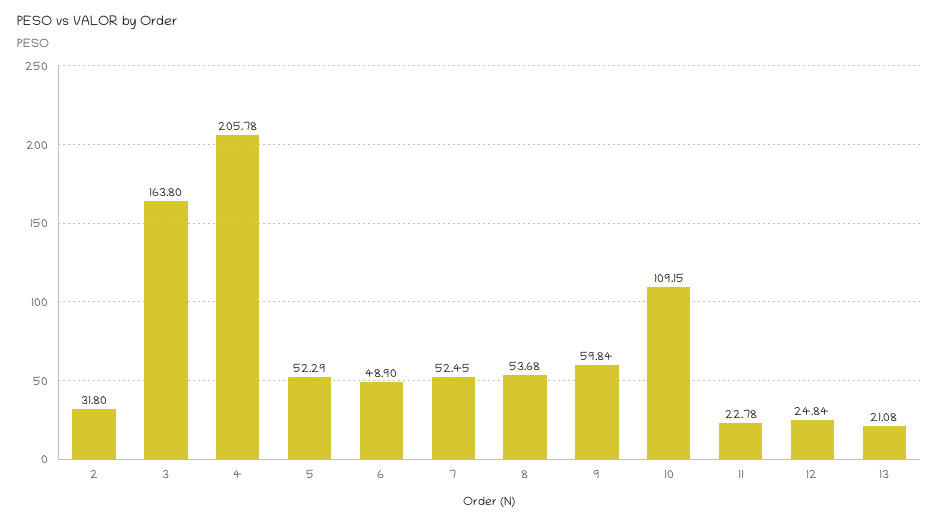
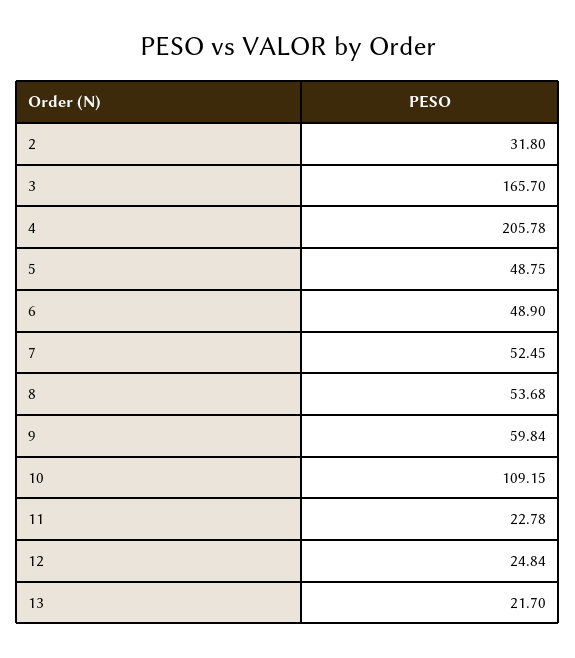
  {
    "2": 31.8,
-   "3": 163.8,
+   "3": 165.7,
    "4": 205.78,
-   "5": 52.29,
+   "5": 48.75,
    "6": 48.9,
    "7": 52.45,
    "8": 53.68,
    "9": 59.84,
    "10": 109.15,
    "11": 22.78,
    "12": 24.84,
-   "13": 21.08
+   "13": 21.7
  }

